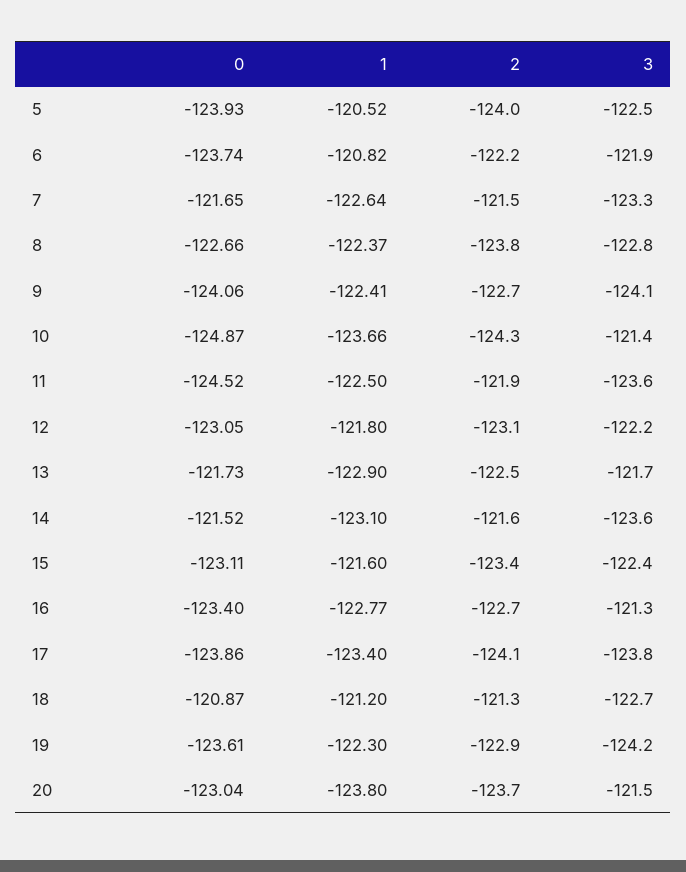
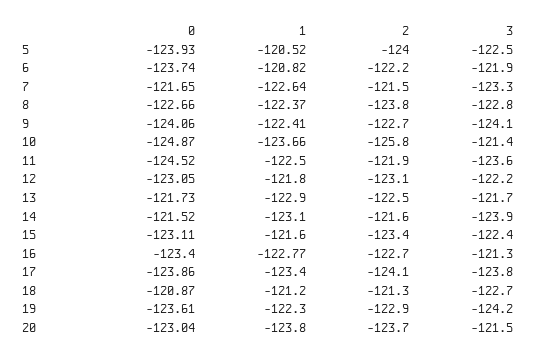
  {
    "0": {
      "5": -123.93,
      "6": -123.74,
      "7": -121.65,
      "8": -122.66,
      "9": -124.06,
      "10": -124.87,
      "11": -124.52,
      "12": -123.05,
      "13": -121.73,
      "14": -121.52,
      "15": -123.11,
      "16": -123.4,
      "17": -123.86,
      "18": -120.87,
      "19": -123.61,
      "20": -123.04
    },
    "1": {
      "5": -120.52,
      "6": -120.82,
      "7": -122.64,
      "8": -122.37,
      "9": -122.41,
      "10": -123.66,
      "11": -122.5,
      "12": -121.8,
      "13": -122.9,
      "14": -123.1,
      "15": -121.6,
      "16": -122.77,
      "17": -123.4,
      "18": -121.2,
      "19": -122.3,
      "20": -123.8
    },
    "2": {
      "5": -124,
      "6": -122.2,
      "7": -121.5,
      "8": -123.8,
      "9": -122.7,
-     "10": -124.3,
+     "10": -125.8,
      "11": -121.9,
      "12": -123.1,
      "13": -122.5,
      "14": -121.6,
      "15": -123.4,
      "16": -122.7,
      "17": -124.1,
      "18": -121.3,
      "19": -122.9,
      "20": -123.7
    },
    "3": {
      "5": -122.5,
      "6": -121.9,
      "7": -123.3,
      "8": -122.8,
      "9": -124.1,
      "10": -121.4,
      "11": -123.6,
      "12": -122.2,
      "13": -121.7,
-     "14": -123.6,
+     "14": -123.9,
      "15": -122.4,
      "16": -121.3,
      "17": -123.8,
      "18": -122.7,
      "19": -124.2,
      "20": -121.5
    }
  }

